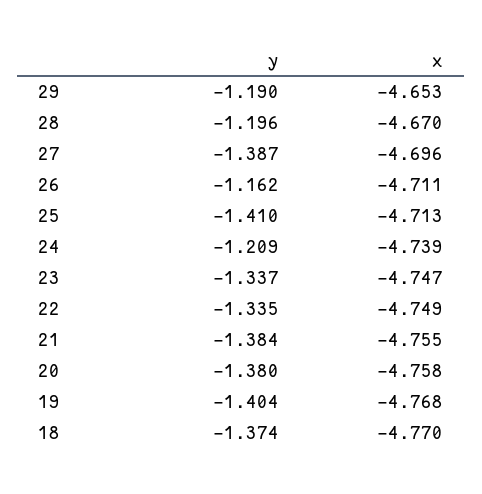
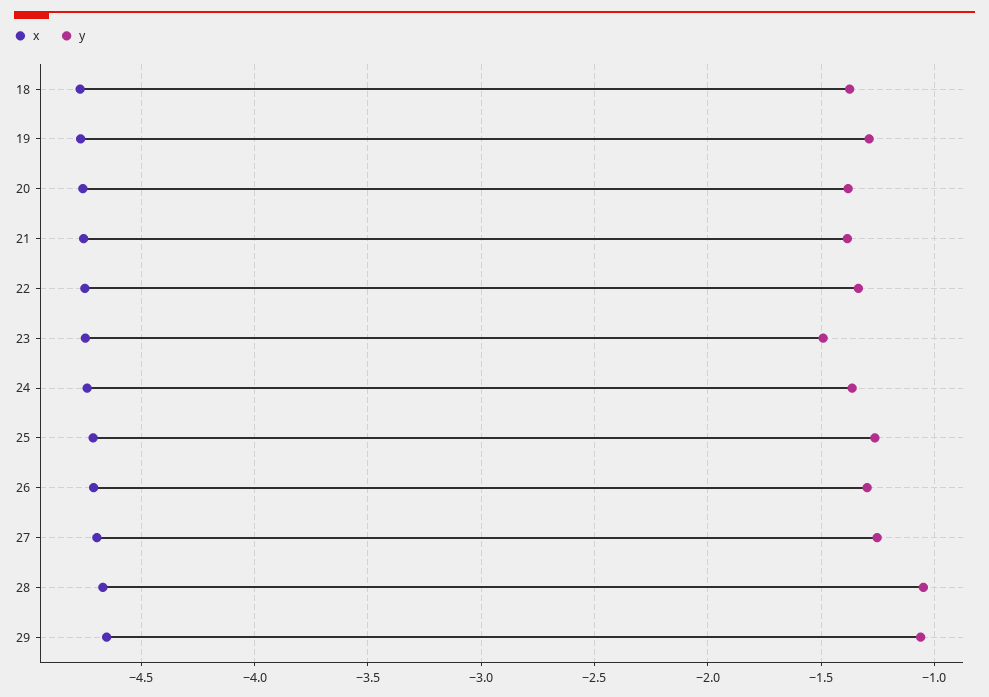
  {
    "y": {
-     "29": -1.19,
+     "29": -1.05,
-     "28": -1.196,
+     "28": -1.05,
-     "27": -1.387,
+     "27": -1.25,
-     "26": -1.162,
+     "26": -1.3,
-     "25": -1.41,
+     "25": -1.25,
-     "24": -1.209,
+     "24": -1.35,
-     "23": -1.337,
+     "23": -1.5,
      "22": -1.335,
      "21": -1.384,
      "20": -1.38,
-     "19": -1.404,
+     "19": -1.3,
      "18": -1.374
    },
    "x": {
      "29": -4.653,
      "28": -4.67,
      "27": -4.696,
      "26": -4.711,
      "25": -4.713,
      "24": -4.739,
      "23": -4.747,
      "22": -4.749,
      "21": -4.755,
      "20": -4.758,
      "19": -4.768,
      "18": -4.77
    }
  }

